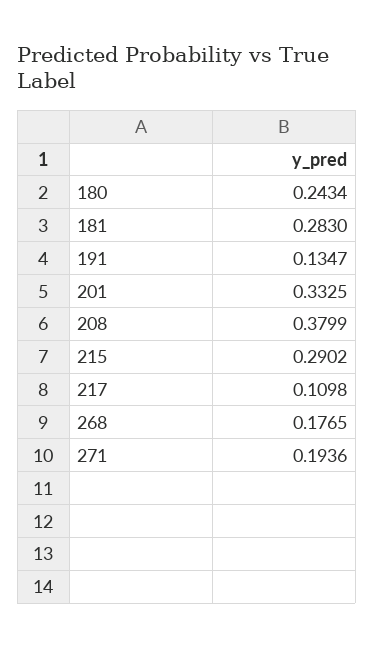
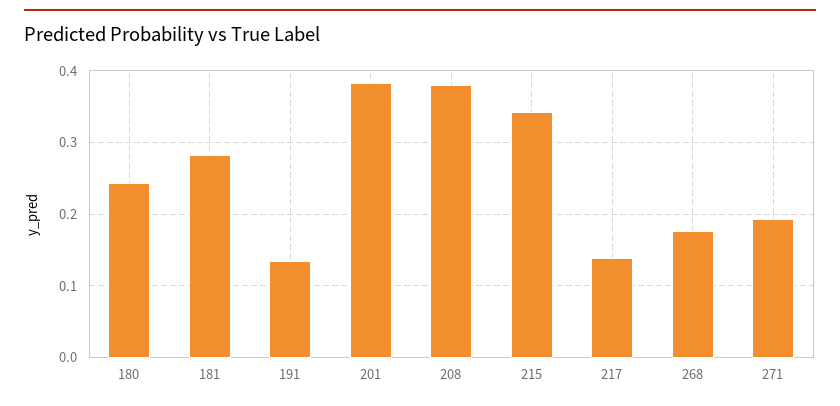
  {
    "180": 0.2434,
    "181": 0.283,
    "191": 0.1347,
-   "201": 0.3325,
+   "201": 0.38,
    "208": 0.3799,
-   "215": 0.2902,
+   "215": 0.34,
-   "217": 0.1098,
+   "217": 0.14,
    "268": 0.1765,
    "271": 0.1936
  }

